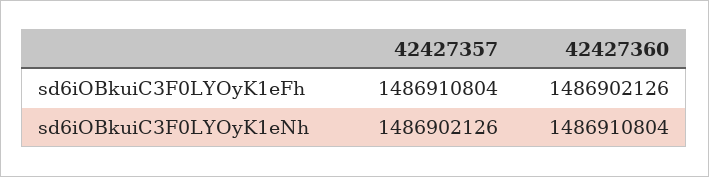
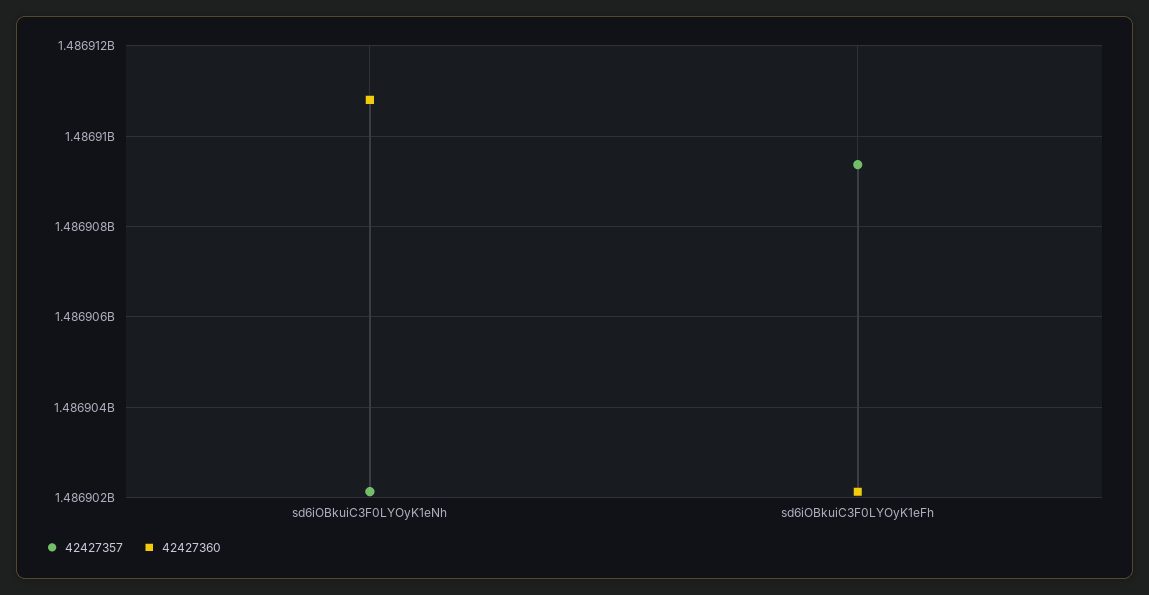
  {
    "42427357": {
-     "sd6iOBkuiC3F0LYOyK1eFh": 1486910804,
+     "sd6iOBkuiC3F0LYOyK1eFh": 1486909400,
      "sd6iOBkuiC3F0LYOyK1eNh": 1486902126
    },
    "42427360": {
      "sd6iOBkuiC3F0LYOyK1eFh": 1486902126,
      "sd6iOBkuiC3F0LYOyK1eNh": 1486910804
    }
  }

